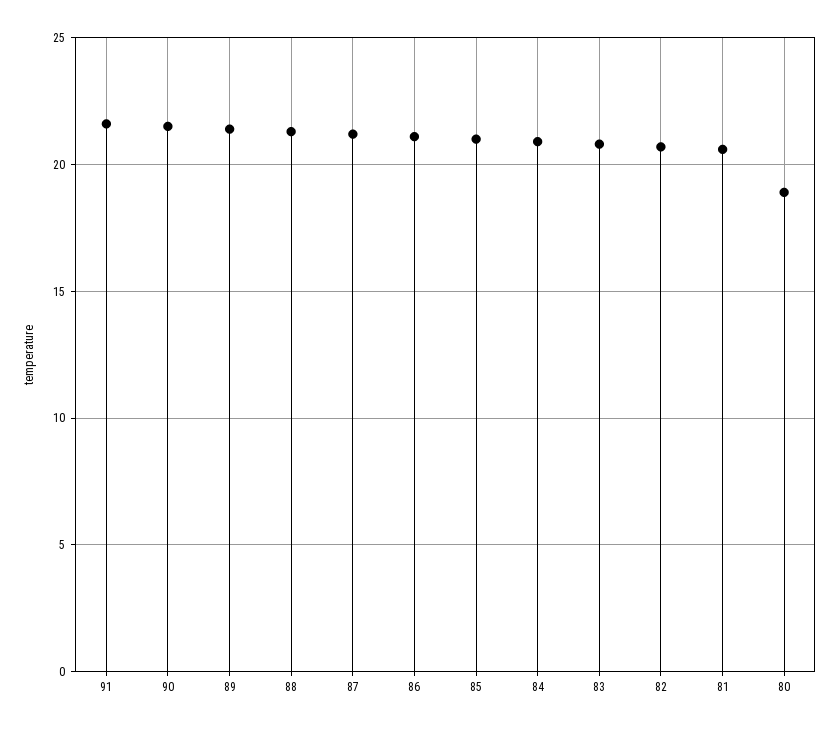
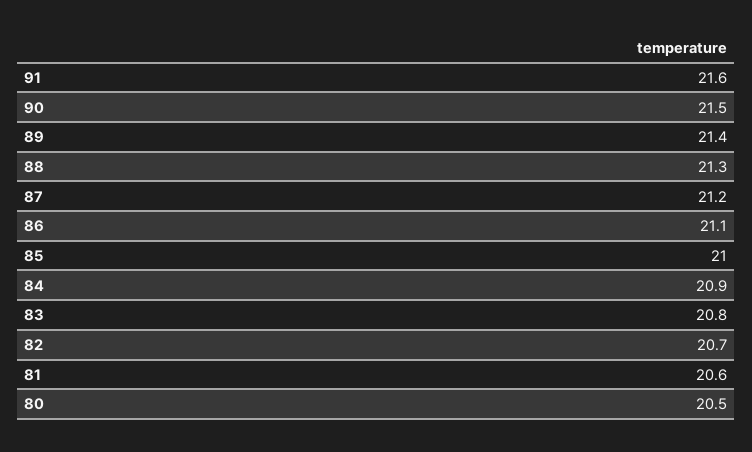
  {
    "91": 21.6,
    "90": 21.5,
    "89": 21.4,
    "88": 21.3,
    "87": 21.2,
    "86": 21.1,
    "85": 21,
    "84": 20.9,
    "83": 20.8,
    "82": 20.7,
    "81": 20.6,
-   "80": 19
+   "80": 20.5
  }

